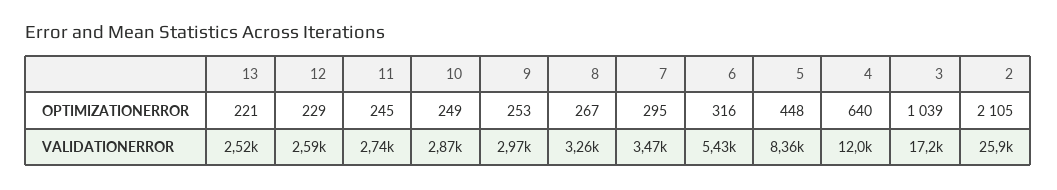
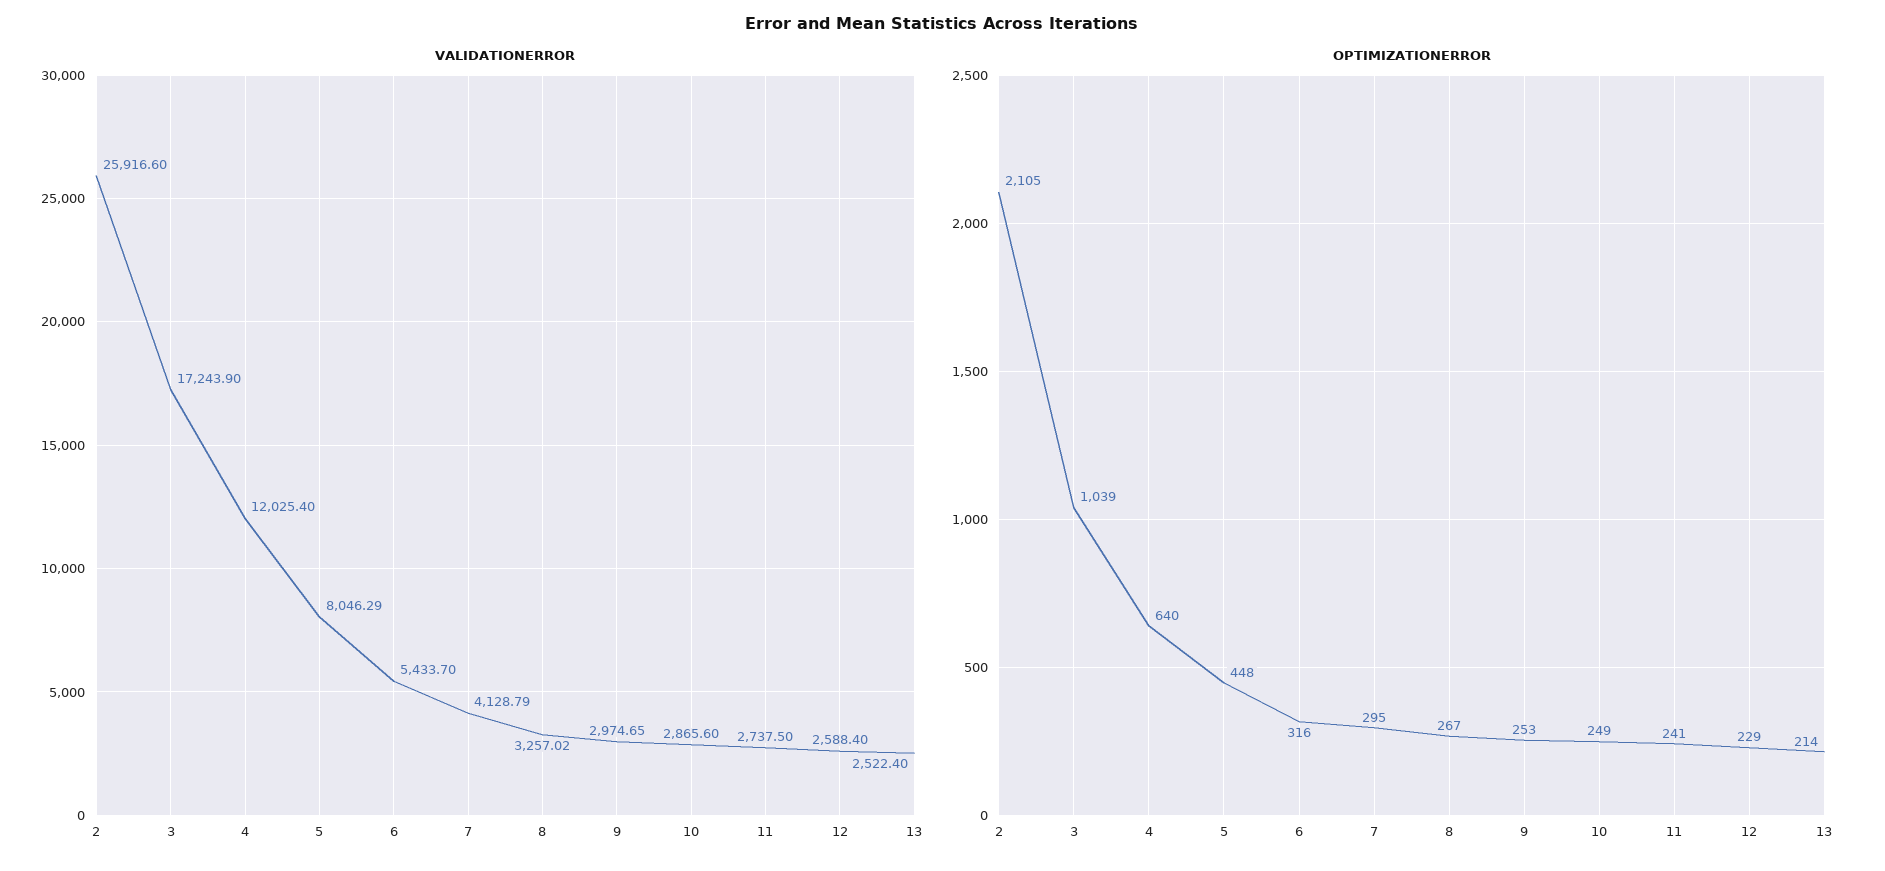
  {
    "OPTIMIZATIONERROR": {
-     "13": 221,
+     "13": 214,
      "12": 229,
-     "11": 245,
+     "11": 241,
      "10": 249,
      "9": 253,
      "8": 267,
      "7": 295,
      "6": 316,
      "5": 448,
      "4": 640,
      "3": 1039,
      "2": 2105
    },
    "VALIDATIONERROR": {
      "13": 2522.4,
      "12": 2588.4,
      "11": 2737.5,
      "10": 2865.6,
      "9": 2974.65,
      "8": 3257.02,
-     "7": 3470,
+     "7": 4128.79,
      "6": 5433.7,
-     "5": 8360,
+     "5": 8046.29,
      "4": 12025.4,
      "3": 17243.9,
      "2": 25916.6
    }
  }

